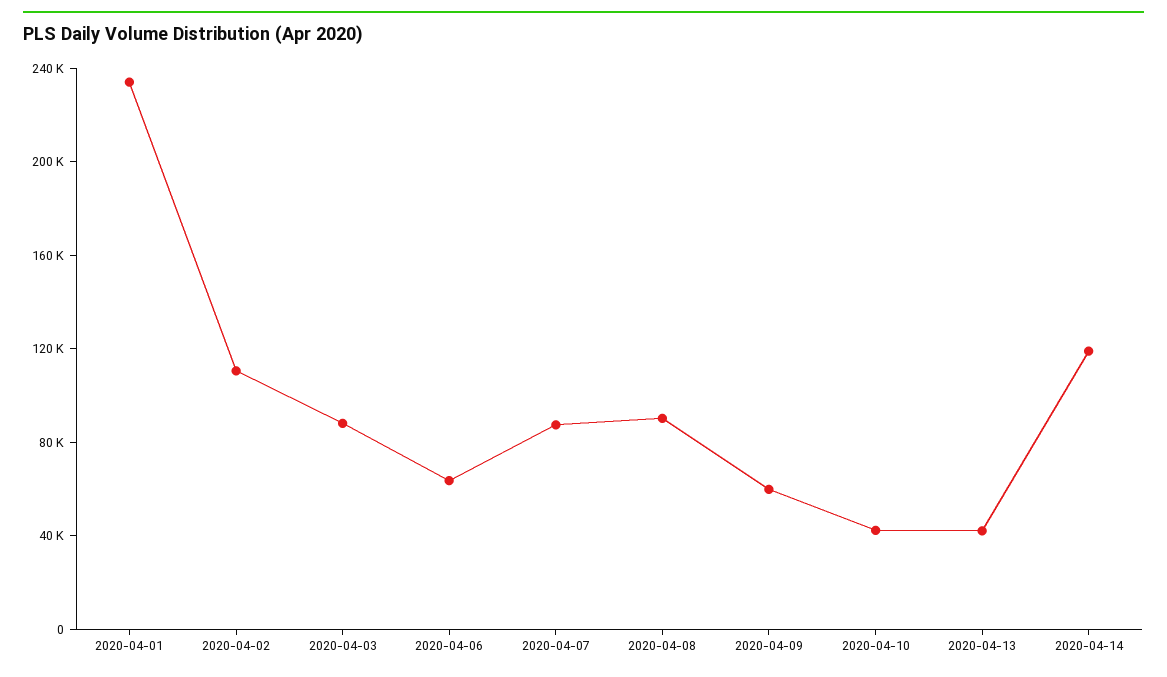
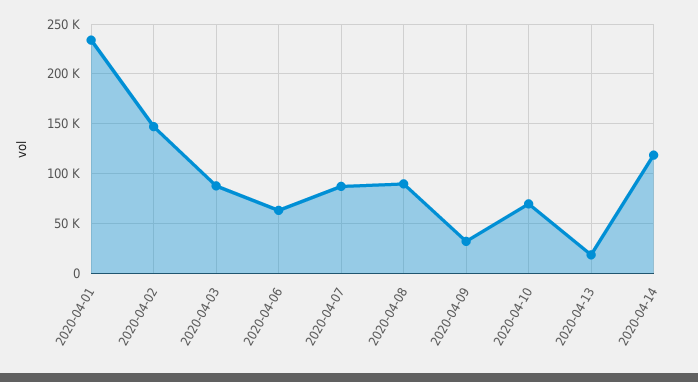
  {
    "2020-04-01": 230000,
-   "2020-04-02": 110000,
+   "2020-04-02": 150000,
    "2020-04-03": 90000,
    "2020-04-06": 60000,
    "2020-04-07": 90000,
    "2020-04-08": 90000,
-   "2020-04-09": 60000,
+   "2020-04-09": 30000,
-   "2020-04-10": 40000,
+   "2020-04-10": 70000,
-   "2020-04-13": 40000,
+   "2020-04-13": 20000,
    "2020-04-14": 120000
  }

